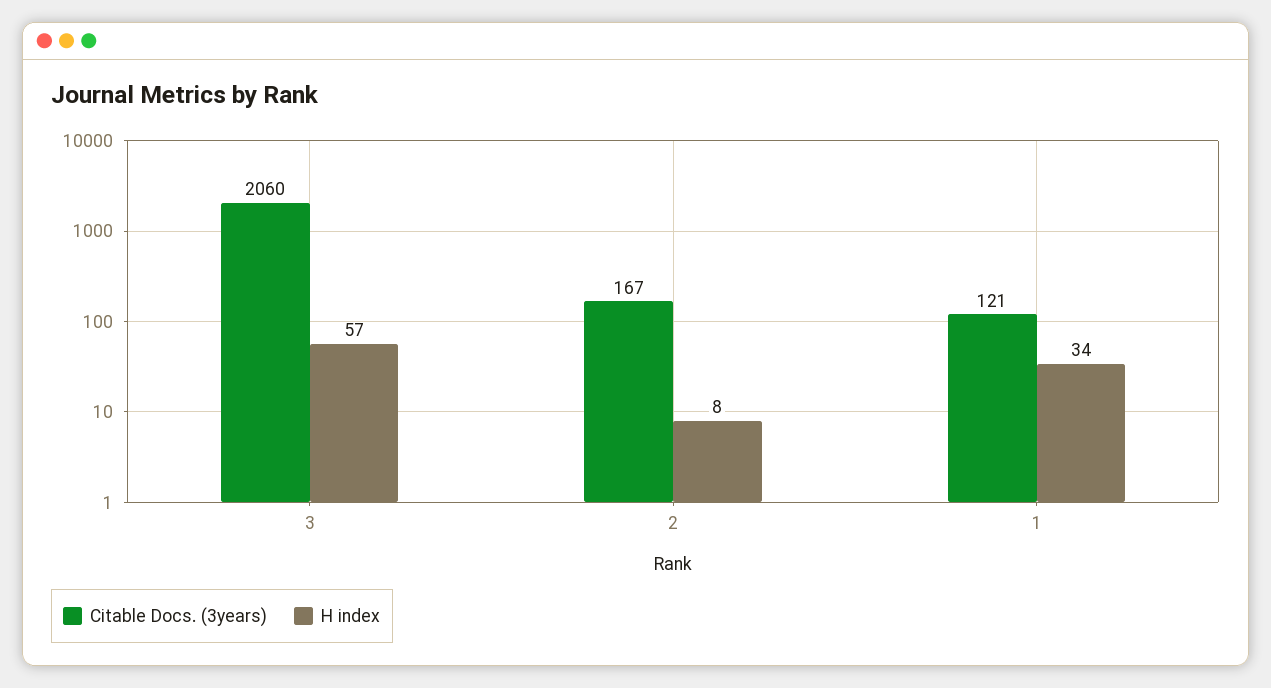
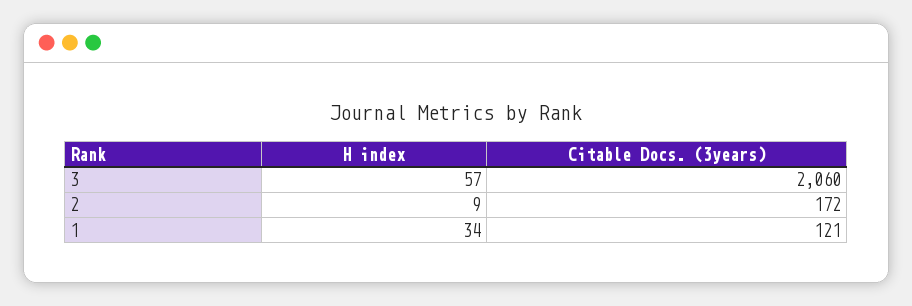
  {
    "Citable Docs. (3years)": {
      "3": 2060,
-     "2": 167,
+     "2": 172,
      "1": 121
    },
    "H index": {
      "3": 57,
-     "2": 8,
+     "2": 9,
      "1": 34
    }
  }

